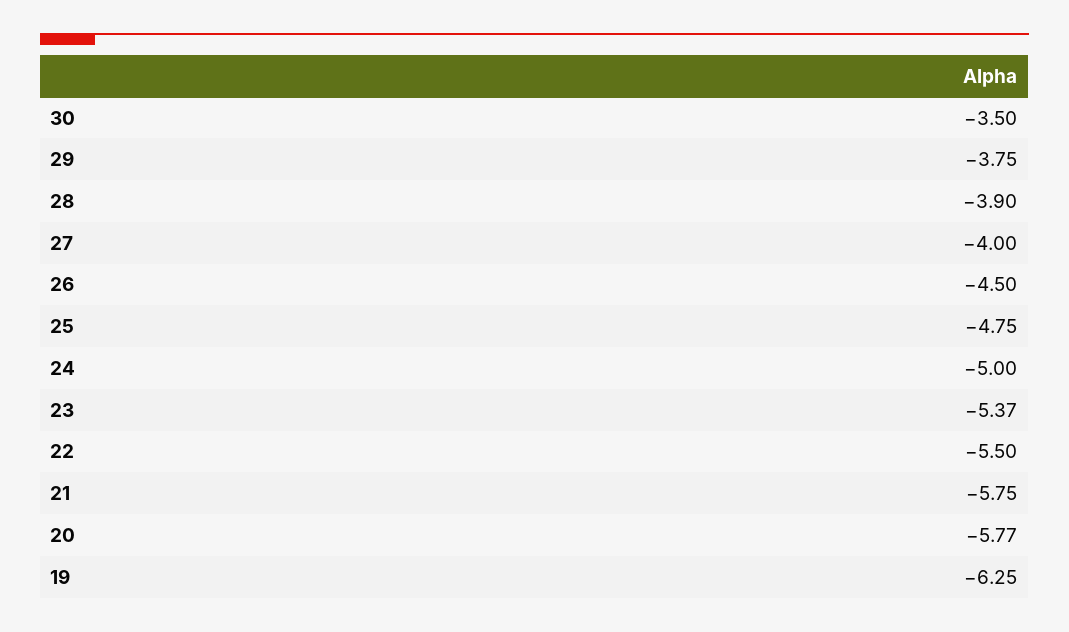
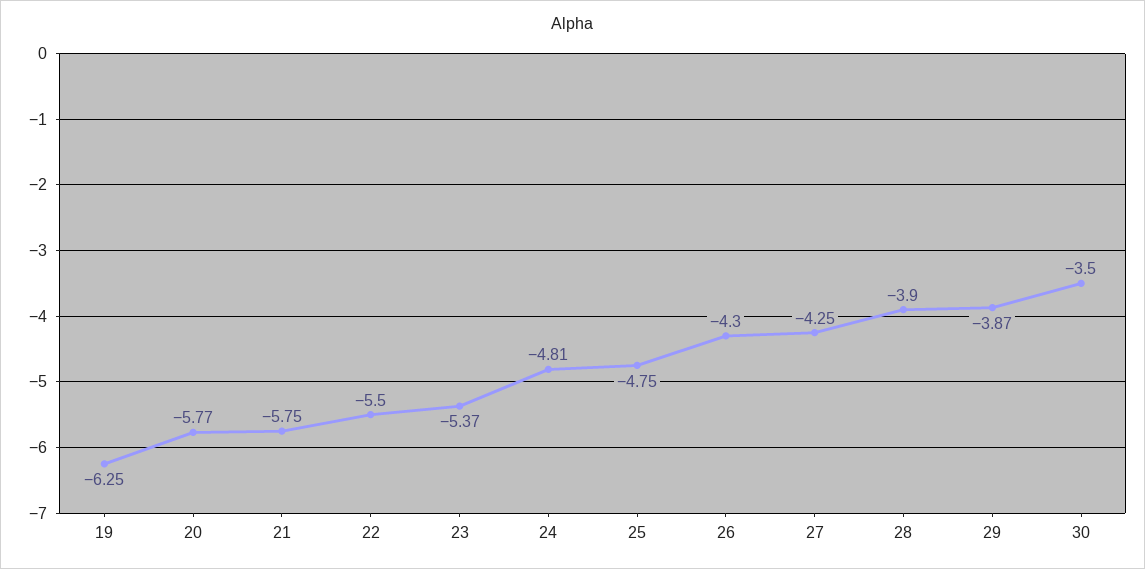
  {
    "30": -3.5,
-   "29": -3.75,
+   "29": -3.87,
    "28": -3.9,
-   "27": -4,
+   "27": -4.25,
-   "26": -4.5,
+   "26": -4.3,
    "25": -4.75,
-   "24": -5,
+   "24": -4.81,
    "23": -5.37,
    "22": -5.5,
    "21": -5.75,
    "20": -5.77,
    "19": -6.25
  }

